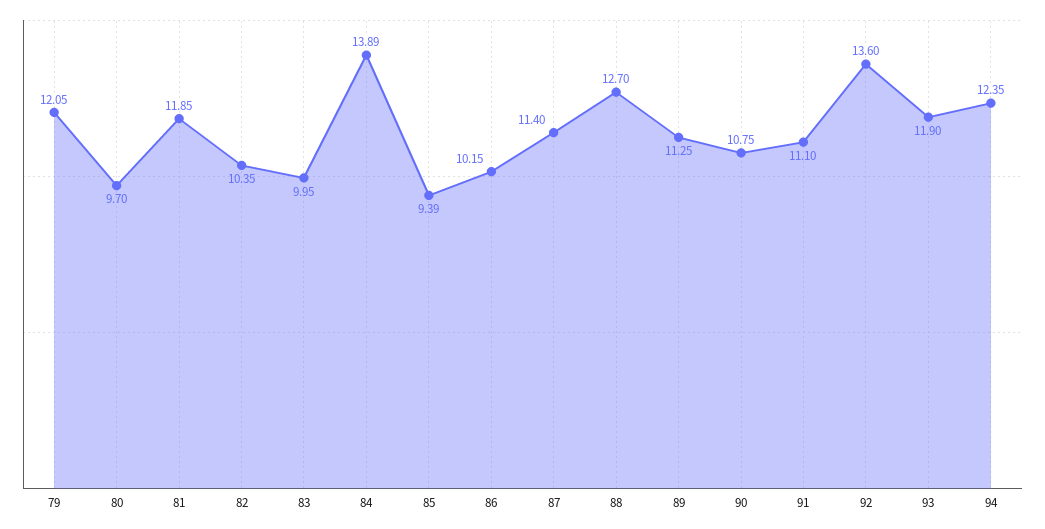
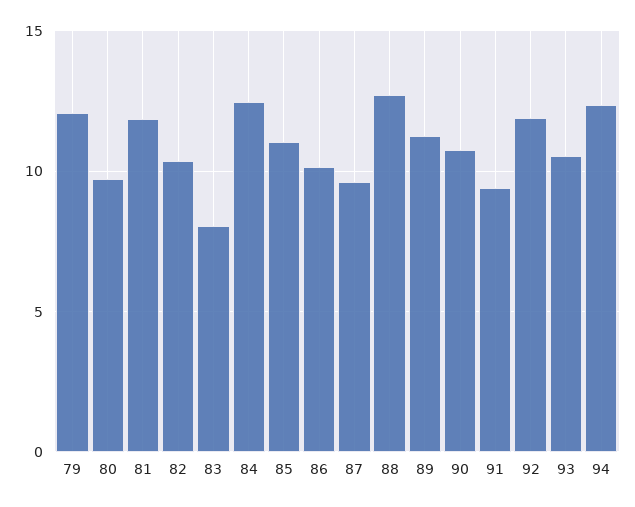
  {
    "79": 12.05,
    "80": 9.7,
    "81": 11.85,
    "82": 10.35,
-   "83": 9.95,
+   "83": 8,
-   "84": 13.89,
+   "84": 12.5,
-   "85": 9.39,
+   "85": 11,
    "86": 10.15,
-   "87": 11.4,
+   "87": 9.5,
    "88": 12.7,
    "89": 11.25,
    "90": 10.75,
-   "91": 11.1,
+   "91": 9.5,
-   "92": 13.6,
+   "92": 12,
-   "93": 11.9,
+   "93": 10.5,
    "94": 12.35
  }

